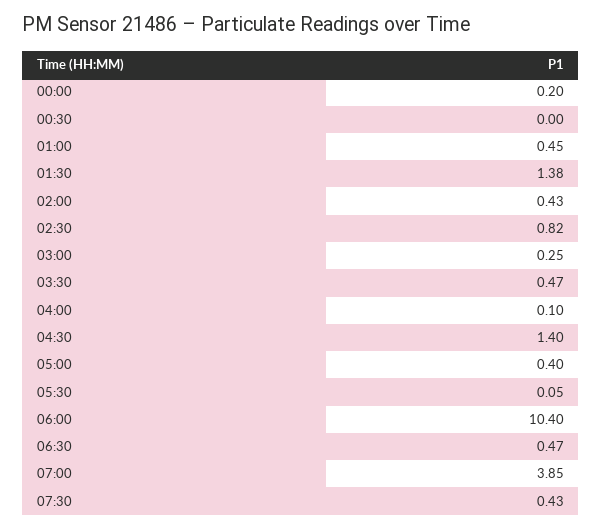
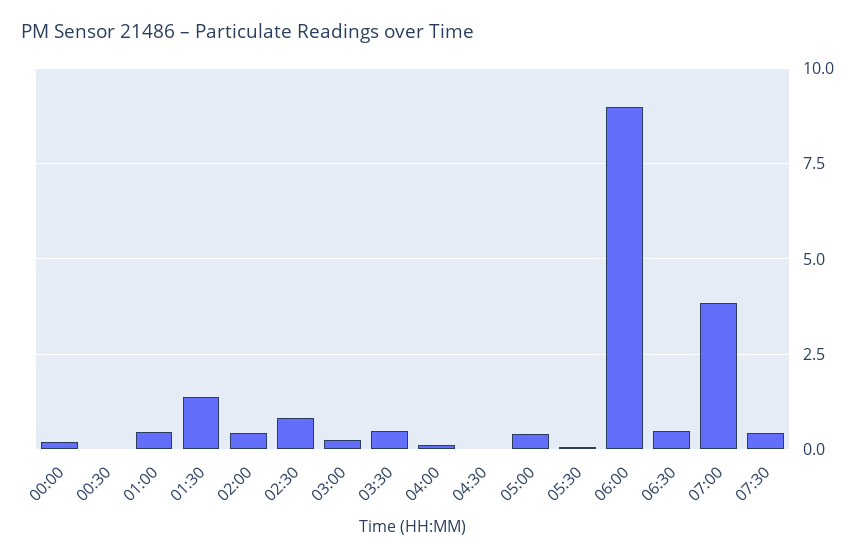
  {
    "00:00": 0.2,
    "00:30": 0,
    "01:00": 0.45,
    "01:30": 1.38,
    "02:00": 0.43,
    "02:30": 0.82,
    "03:00": 0.25,
    "03:30": 0.47,
    "04:00": 0.1,
-   "04:30": 1.4,
+   "04:30": 0,
    "05:00": 0.4,
    "05:30": 0.05,
-   "06:00": 10.4,
+   "06:00": 9,
    "06:30": 0.47,
    "07:00": 3.85,
    "07:30": 0.43
  }

